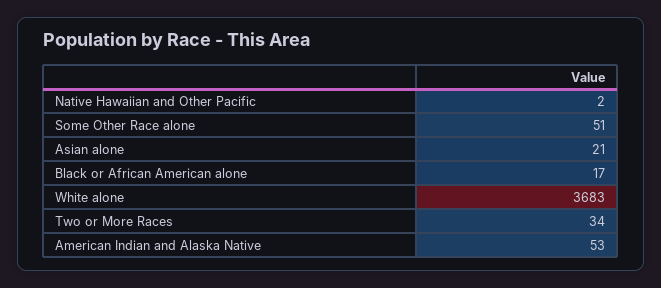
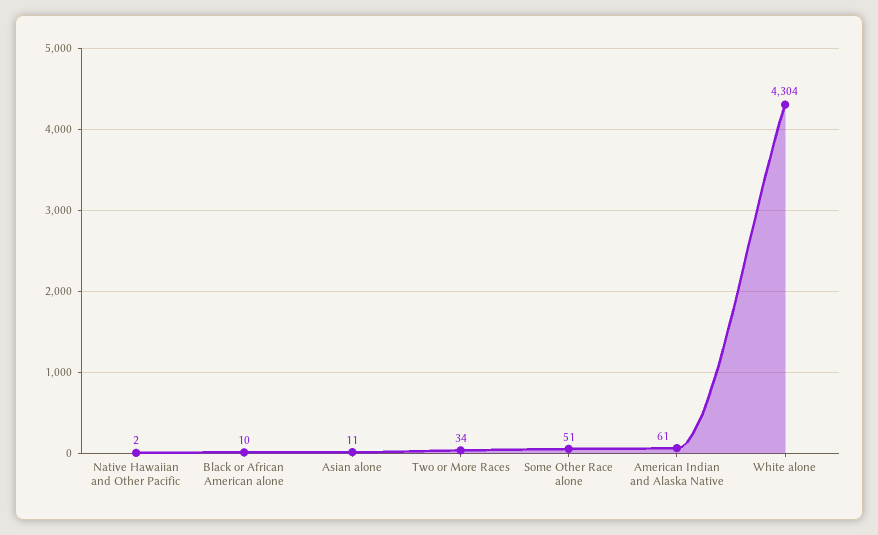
  {
    "Native Hawaiian and Other Pacific": 2,
    "Some Other Race alone": 51,
-   "Asian alone": 21,
+   "Asian alone": 11,
-   "Black or African American alone": 17,
+   "Black or African American alone": 10,
-   "White alone": 3683,
+   "White alone": 4304,
    "Two or More Races": 34,
-   "American Indian and Alaska Native": 53
+   "American Indian and Alaska Native": 61
  }

